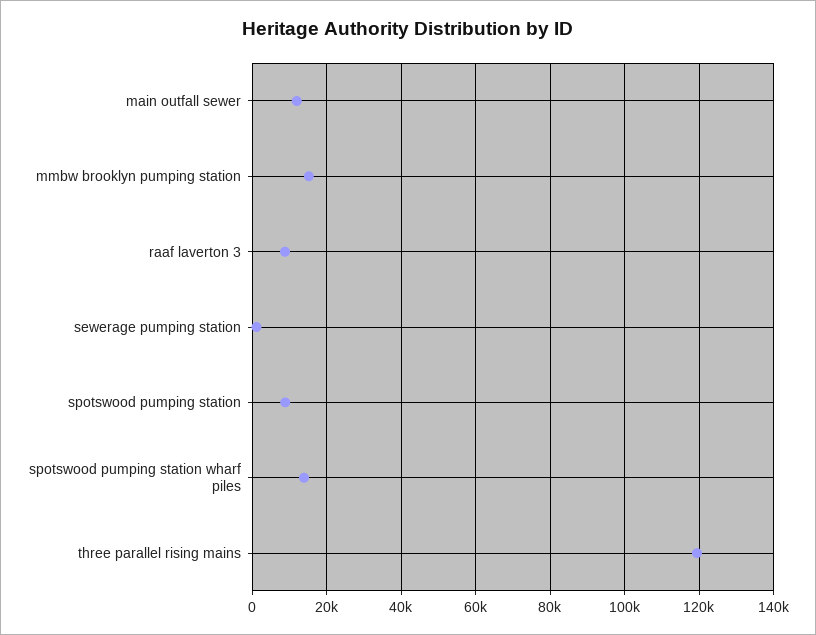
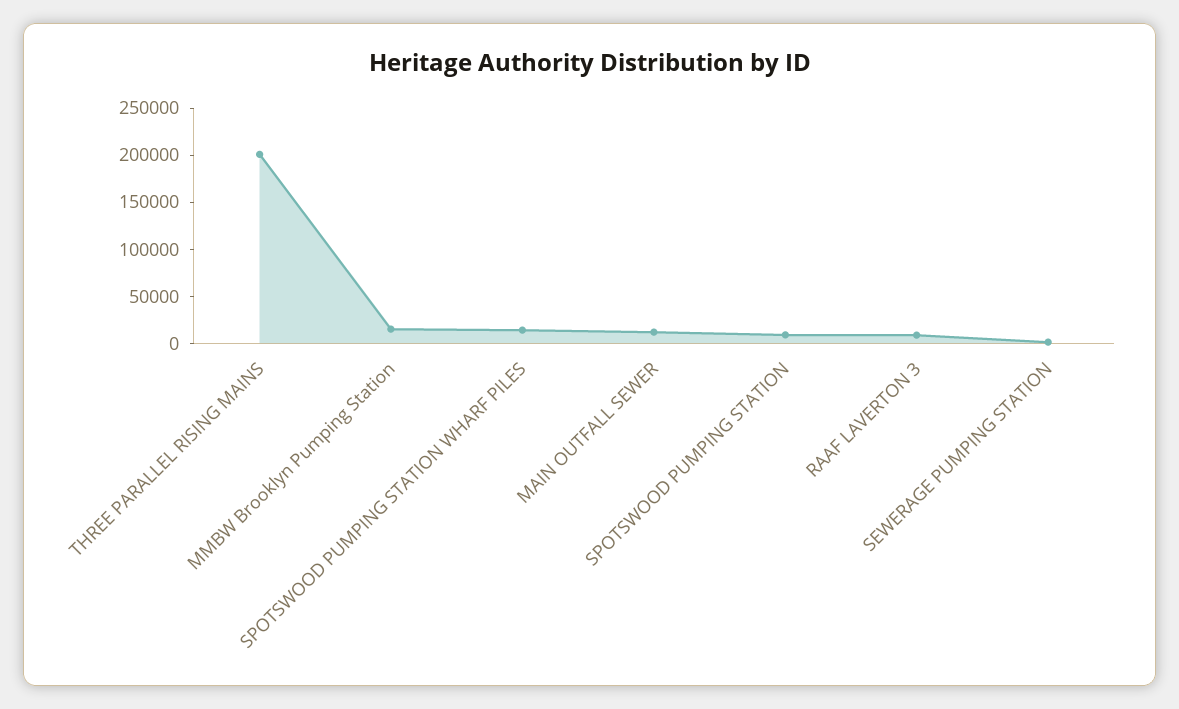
  {
    "main outfall sewer": 12000,
    "mmbw brooklyn pumping station": 16000,
    "raaf laverton 3": 8000,
    "sewerage pumping station": 2000,
    "spotswood pumping station": 8000,
    "spotswood pumping station wharf piles": 14000,
-   "three parallel rising mains": 120000
+   "three parallel rising mains": 200000
  }

